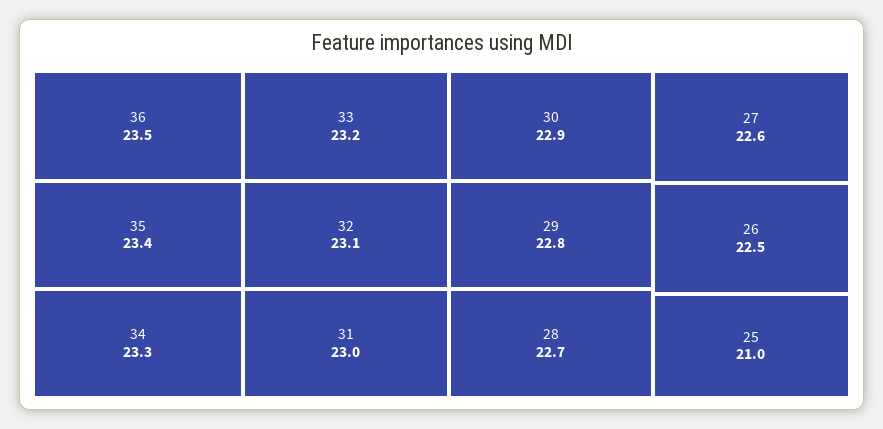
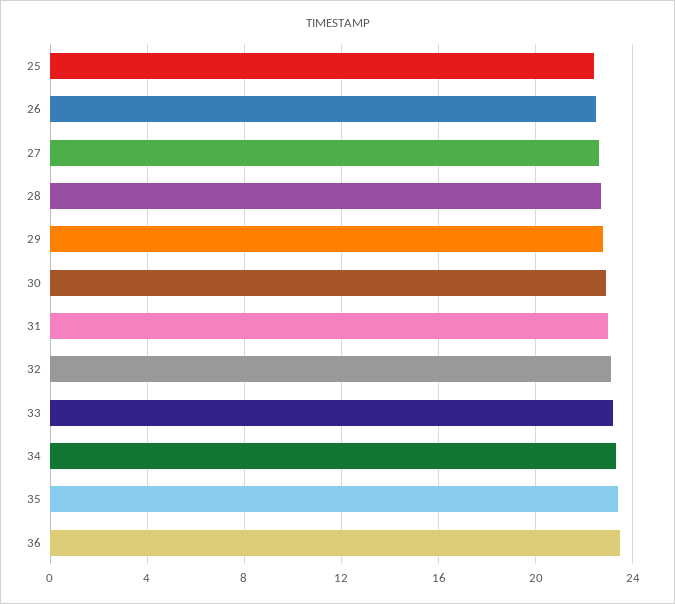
  {
    "36": 23.5,
    "35": 23.4,
    "34": 23.3,
    "33": 23.2,
    "32": 23.1,
    "31": 23,
    "30": 22.9,
    "29": 22.8,
    "28": 22.7,
    "27": 22.6,
    "26": 22.5,
-   "25": 21
+   "25": 22.5
  }

